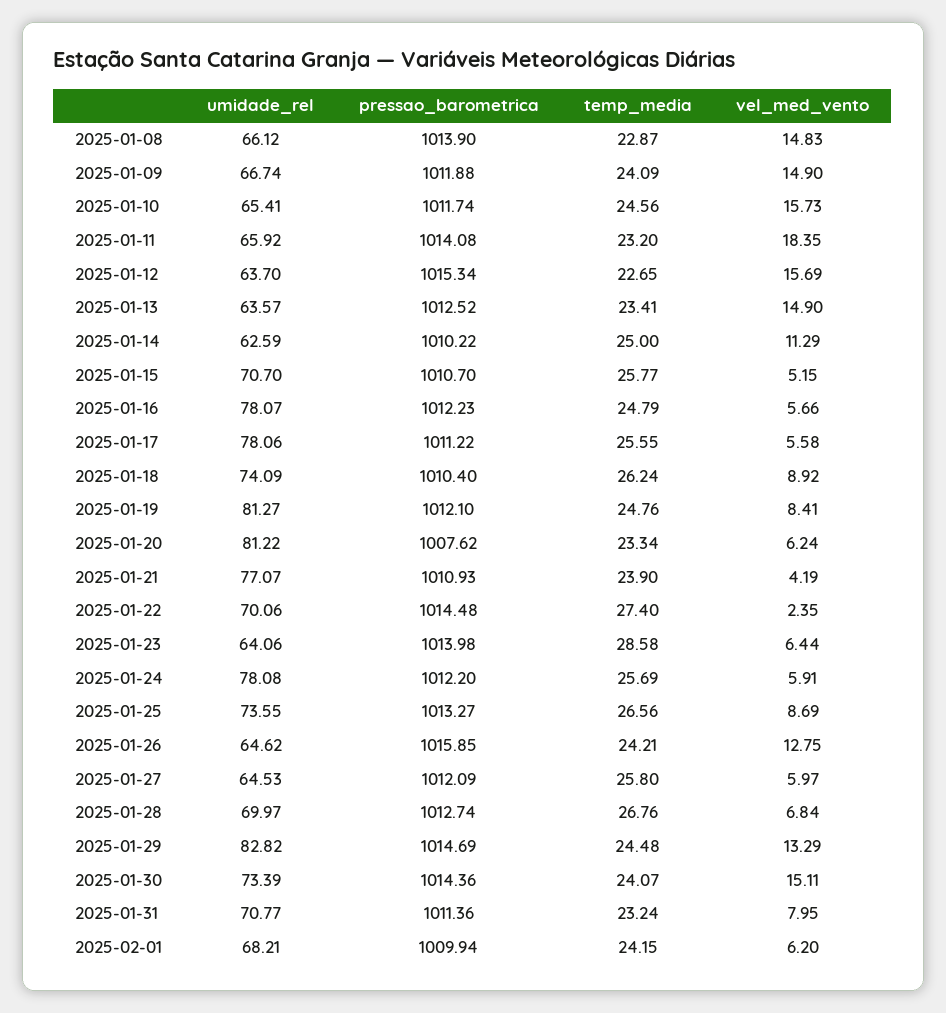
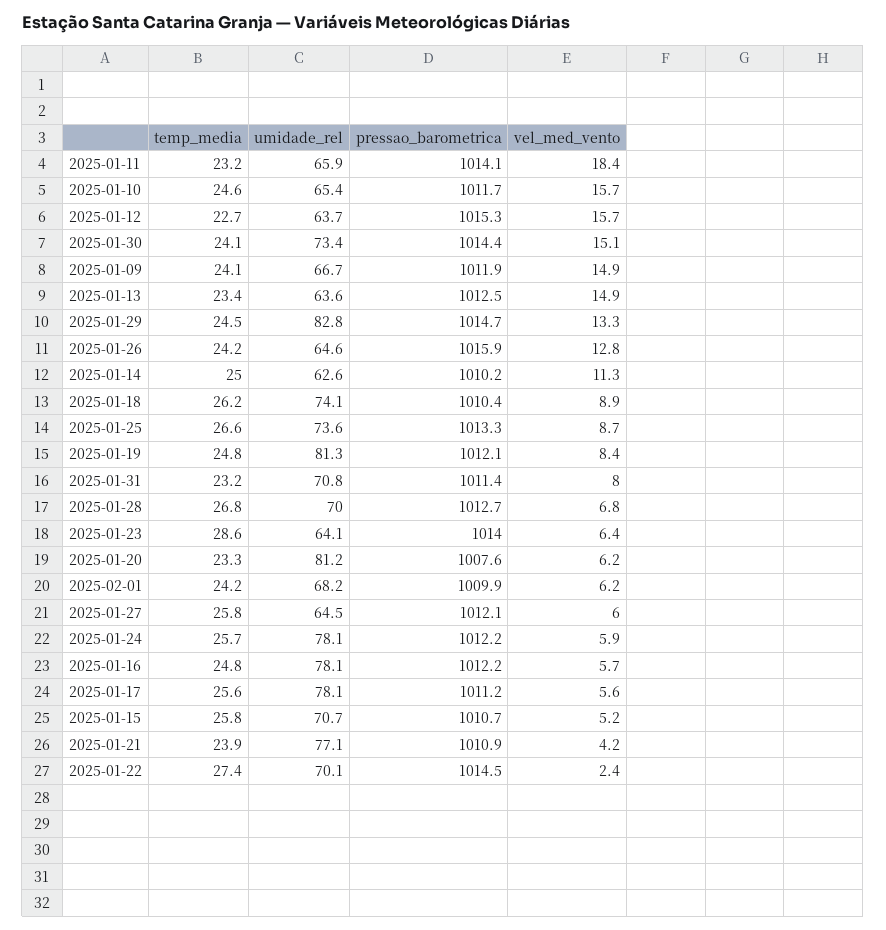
  {
    "umidade_rel": {
-     "2025-01-08": 66.12,
      "2025-01-09": 66.74,
      "2025-01-10": 65.41,
      "2025-01-11": 65.92,
      "2025-01-12": 63.7,
      "2025-01-13": 63.57,
      "2025-01-14": 62.59,
      "2025-01-15": 70.7,
      "2025-01-16": 78.07,
      "2025-01-17": 78.06,
      "2025-01-18": 74.09,
      "2025-01-19": 81.27,
      "2025-01-20": 81.22,
      "2025-01-21": 77.07,
      "2025-01-22": 70.06,
      "2025-01-23": 64.06,
      "2025-01-24": 78.08,
      "2025-01-25": 73.55,
      "2025-01-26": 64.62,
      "2025-01-27": 64.53,
      "2025-01-28": 69.97,
      "2025-01-29": 82.82,
      "2025-01-30": 73.39,
      "2025-01-31": 70.77,
      "2025-02-01": 68.21
    },
    "pressao_barometrica": {
-     "2025-01-08": 1013.9,
      "2025-01-09": 1011.88,
      "2025-01-10": 1011.74,
      "2025-01-11": 1014.08,
      "2025-01-12": 1015.34,
      "2025-01-13": 1012.52,
      "2025-01-14": 1010.22,
      "2025-01-15": 1010.7,
      "2025-01-16": 1012.23,
      "2025-01-17": 1011.22,
      "2025-01-18": 1010.4,
      "2025-01-19": 1012.1,
      "2025-01-20": 1007.62,
      "2025-01-21": 1010.93,
      "2025-01-22": 1014.48,
      "2025-01-23": 1013.98,
      "2025-01-24": 1012.2,
      "2025-01-25": 1013.27,
      "2025-01-26": 1015.85,
      "2025-01-27": 1012.09,
      "2025-01-28": 1012.74,
      "2025-01-29": 1014.69,
      "2025-01-30": 1014.36,
      "2025-01-31": 1011.36,
      "2025-02-01": 1009.94
    },
    "temp_media": {
-     "2025-01-08": 22.87,
      "2025-01-09": 24.09,
      "2025-01-10": 24.56,
      "2025-01-11": 23.2,
      "2025-01-12": 22.65,
      "2025-01-13": 23.41,
      "2025-01-14": 25,
      "2025-01-15": 25.77,
      "2025-01-16": 24.79,
      "2025-01-17": 25.55,
      "2025-01-18": 26.24,
      "2025-01-19": 24.76,
      "2025-01-20": 23.34,
      "2025-01-21": 23.9,
      "2025-01-22": 27.4,
      "2025-01-23": 28.58,
      "2025-01-24": 25.69,
      "2025-01-25": 26.56,
      "2025-01-26": 24.21,
      "2025-01-27": 25.8,
      "2025-01-28": 26.76,
      "2025-01-29": 24.48,
      "2025-01-30": 24.07,
      "2025-01-31": 23.24,
      "2025-02-01": 24.15
    },
    "vel_med_vento": {
-     "2025-01-08": 14.83,
      "2025-01-09": 14.9,
      "2025-01-10": 15.73,
      "2025-01-11": 18.35,
      "2025-01-12": 15.69,
      "2025-01-13": 14.9,
      "2025-01-14": 11.29,
      "2025-01-15": 5.15,
      "2025-01-16": 5.66,
      "2025-01-17": 5.58,
      "2025-01-18": 8.92,
      "2025-01-19": 8.41,
      "2025-01-20": 6.24,
      "2025-01-21": 4.19,
      "2025-01-22": 2.35,
      "2025-01-23": 6.44,
      "2025-01-24": 5.91,
      "2025-01-25": 8.69,
      "2025-01-26": 12.75,
      "2025-01-27": 5.97,
      "2025-01-28": 6.84,
      "2025-01-29": 13.29,
      "2025-01-30": 15.11,
      "2025-01-31": 7.95,
      "2025-02-01": 6.2
    }
  }

